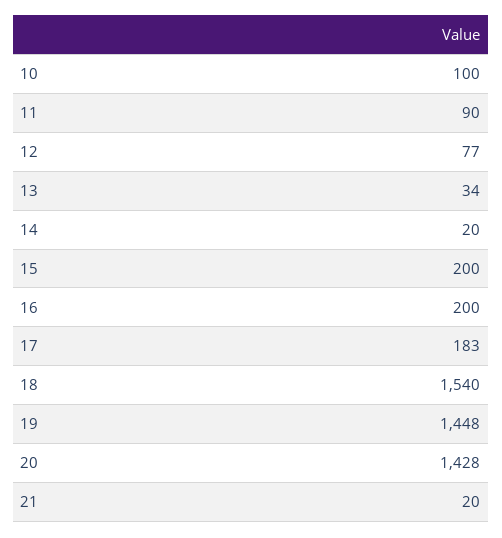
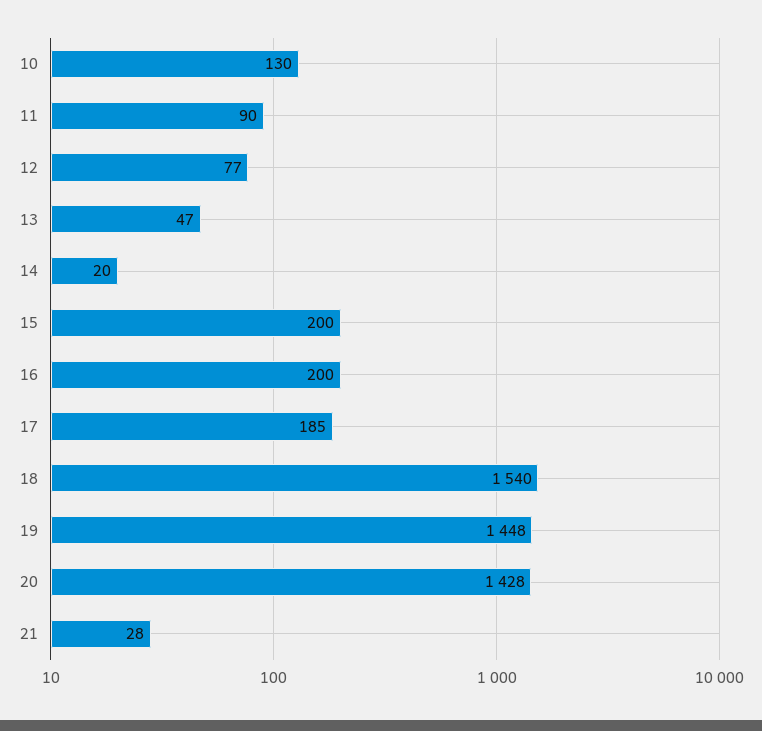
  {
-   "10": 100,
+   "10": 130,
    "11": 90,
    "12": 77,
-   "13": 34,
+   "13": 47,
    "14": 20,
    "15": 200,
    "16": 200,
-   "17": 183,
+   "17": 185,
    "18": 1540,
    "19": 1448,
    "20": 1428,
-   "21": 20
+   "21": 28
  }

